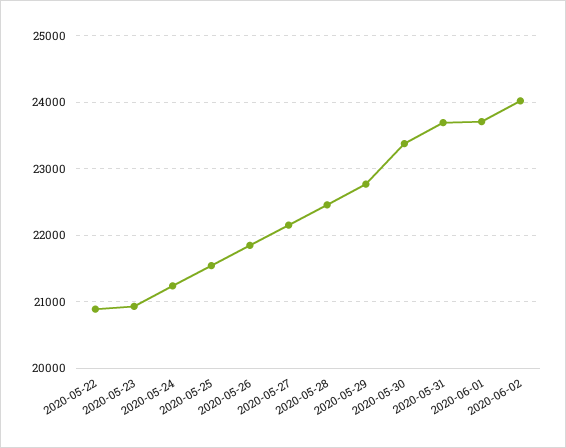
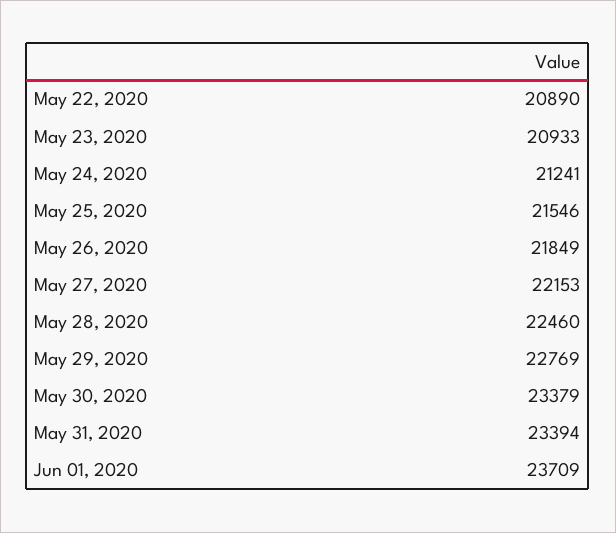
  {
    "2020-05-22": 20890,
    "2020-05-23": 20933,
    "2020-05-24": 21241,
    "2020-05-25": 21546,
    "2020-05-26": 21849,
    "2020-05-27": 22153,
    "2020-05-28": 22460,
    "2020-05-29": 22769,
    "2020-05-30": 23379,
-   "2020-05-31": 23700,
+   "2020-05-31": 23394,
-   "2020-06-01": 23709,
+   "2020-06-01": 23709
-   "2020-06-02": 24000
  }

